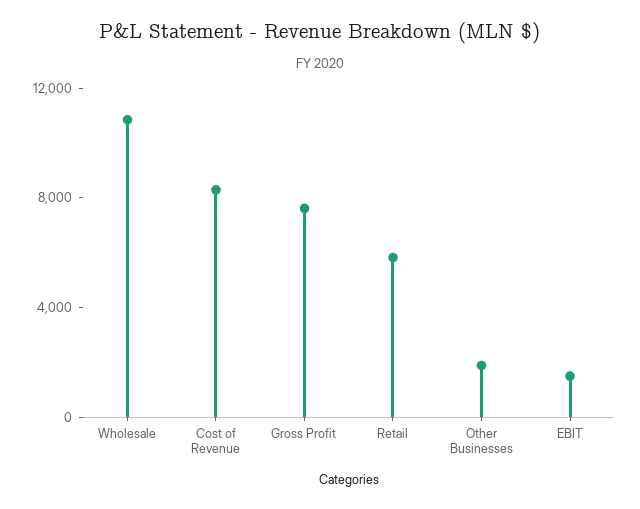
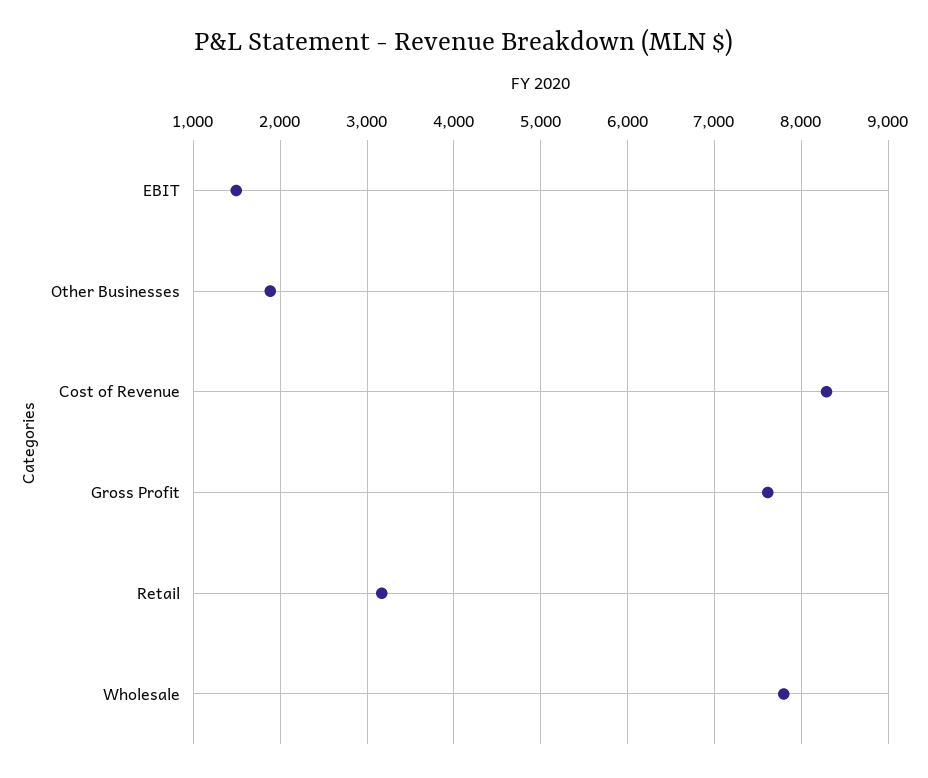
  {
-   "Wholesale": 11000,
+   "Wholesale": 7800,
    "Cost of Revenue": 8300,
    "Gross Profit": 7600,
-   "Retail": 6000,
+   "Retail": 3200,
    "Other Businesses": 1900,
    "EBIT": 1500
  }

